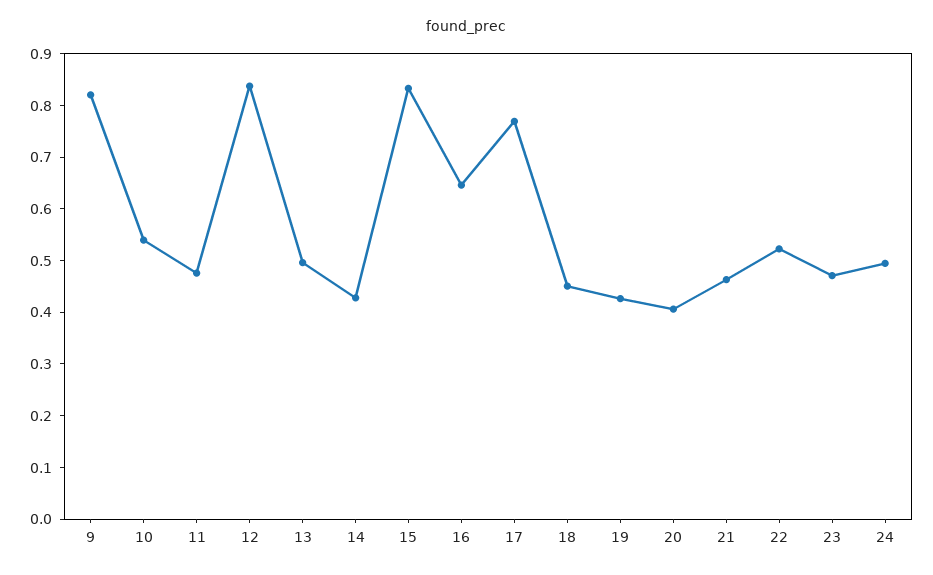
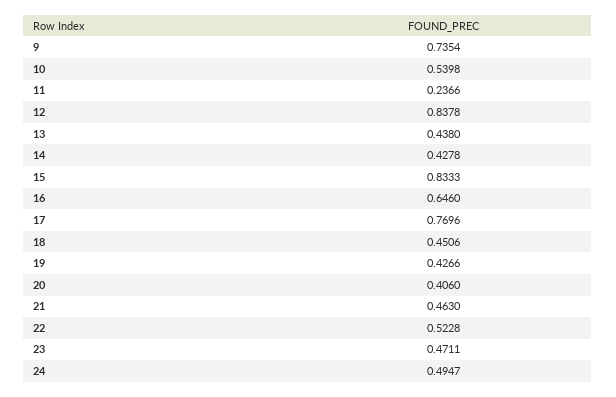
  {
-   "9": 0.82,
+   "9": 0.7354,
    "10": 0.5398,
-   "11": 0.48,
+   "11": 0.2366,
    "12": 0.8378,
-   "13": 0.5,
+   "13": 0.438,
    "14": 0.4278,
    "15": 0.8333,
    "16": 0.646,
    "17": 0.7696,
    "18": 0.4506,
    "19": 0.4266,
    "20": 0.406,
    "21": 0.463,
    "22": 0.5228,
    "23": 0.4711,
    "24": 0.4947
  }

